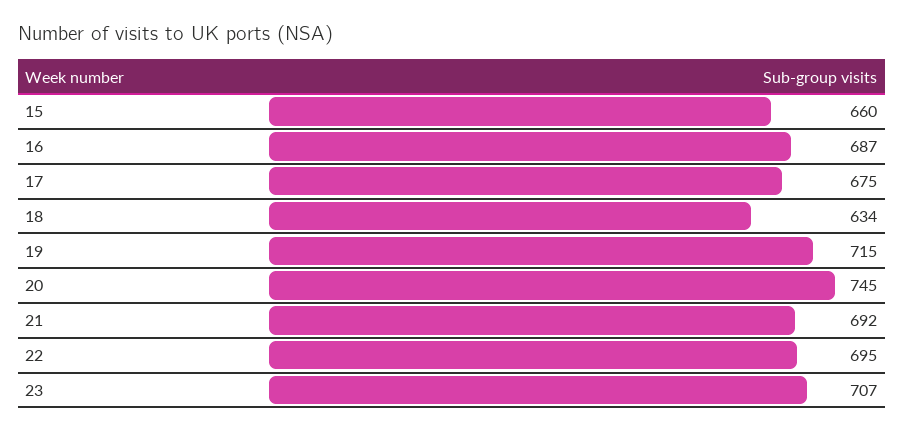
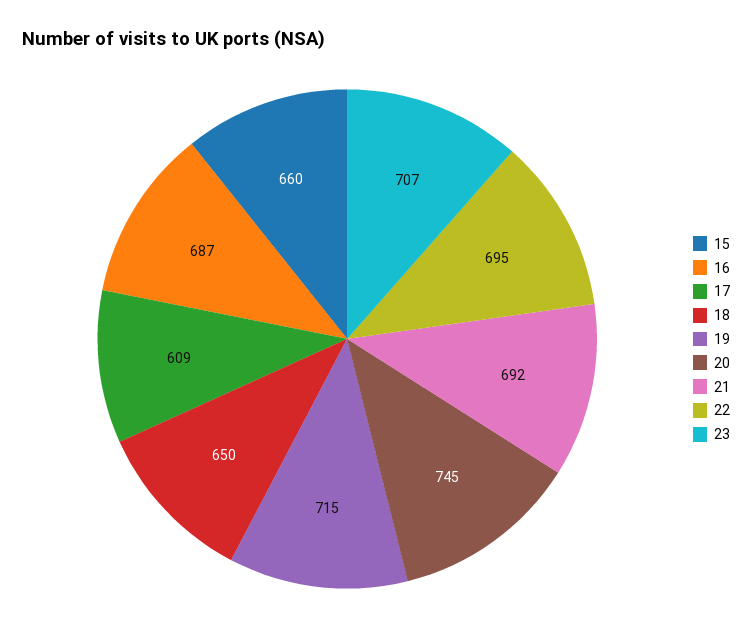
  {
    "15": 660,
    "16": 687,
-   "17": 675,
+   "17": 609,
-   "18": 634,
+   "18": 650,
    "19": 715,
    "20": 745,
    "21": 692,
    "22": 695,
    "23": 707
  }

